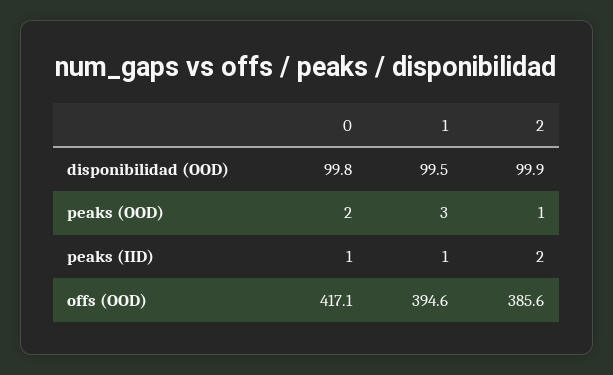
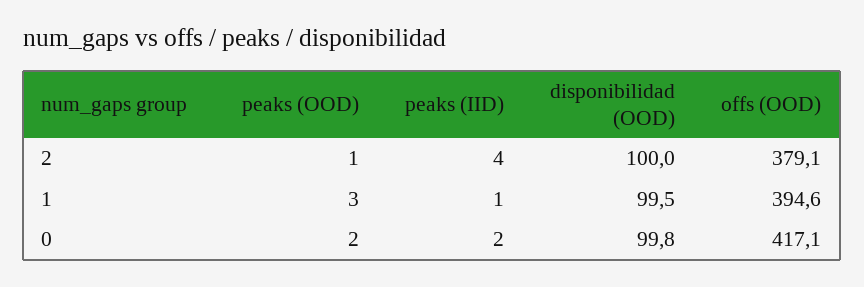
  {
    "0": {
      "disponibilidad (OOD)": 99.8,
      "peaks (OOD)": 2,
-     "peaks (IID)": 1,
+     "peaks (IID)": 2,
      "offs (OOD)": 417.1
    },
    "1": {
      "disponibilidad (OOD)": 99.5,
      "peaks (OOD)": 3,
      "peaks (IID)": 1,
      "offs (OOD)": 394.6
    },
    "2": {
-     "disponibilidad (OOD)": 99.9,
+     "disponibilidad (OOD)": 100,
      "peaks (OOD)": 1,
-     "peaks (IID)": 2,
+     "peaks (IID)": 4,
-     "offs (OOD)": 385.6
+     "offs (OOD)": 379.1
    }
  }

